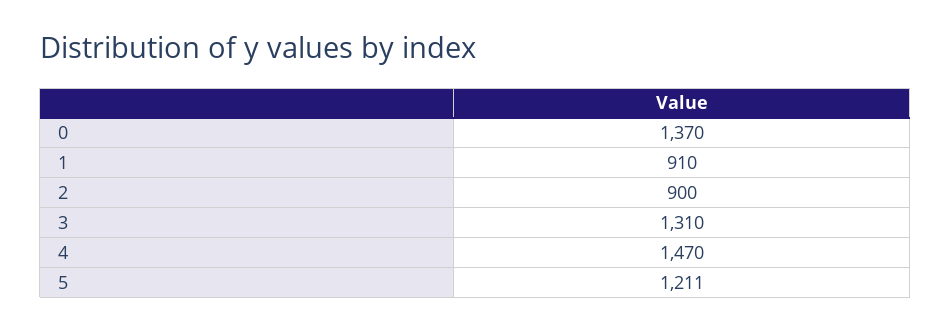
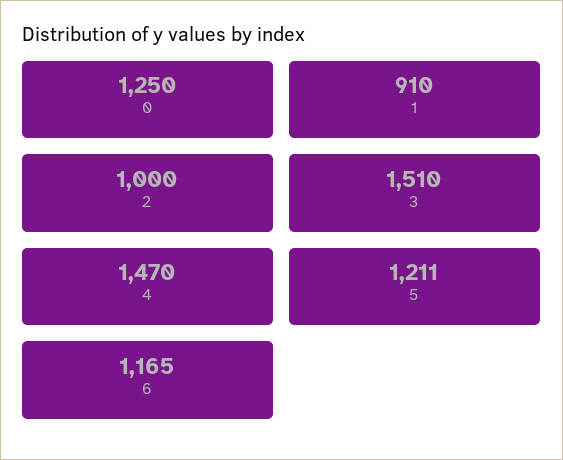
  {
-   "0": 1370,
+   "0": 1250,
    "1": 910,
-   "2": 900,
+   "2": 1000,
-   "3": 1310,
+   "3": 1510,
    "4": 1470,
-   "5": 1211
+   "5": 1211,
+   "6": 1165
  }

